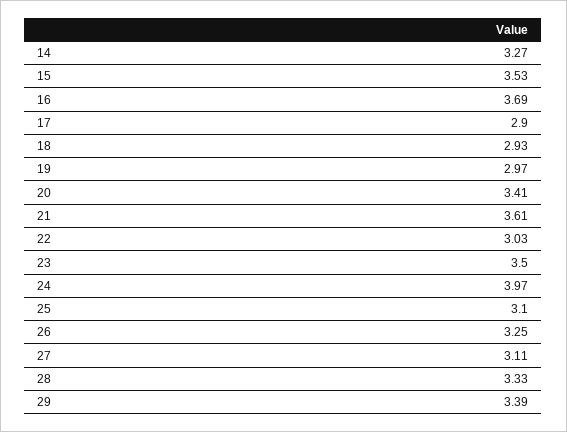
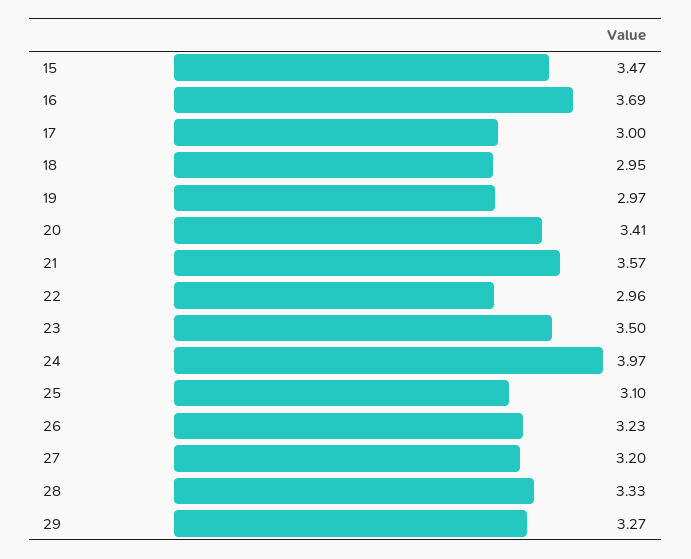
  {
-   "14": 3.27,
-   "15": 3.53,
+   "15": 3.47,
    "16": 3.69,
-   "17": 2.9,
+   "17": 3,
-   "18": 2.93,
+   "18": 2.95,
    "19": 2.97,
    "20": 3.41,
-   "21": 3.61,
+   "21": 3.57,
-   "22": 3.03,
+   "22": 2.96,
    "23": 3.5,
    "24": 3.97,
    "25": 3.1,
-   "26": 3.25,
+   "26": 3.23,
-   "27": 3.11,
+   "27": 3.2,
    "28": 3.33,
-   "29": 3.39
+   "29": 3.27
  }

